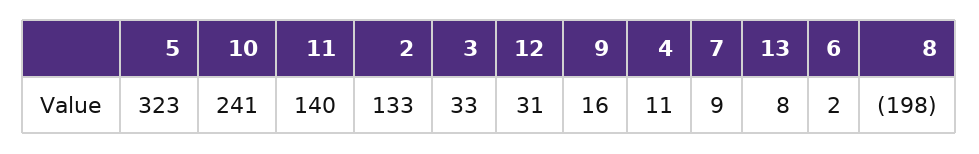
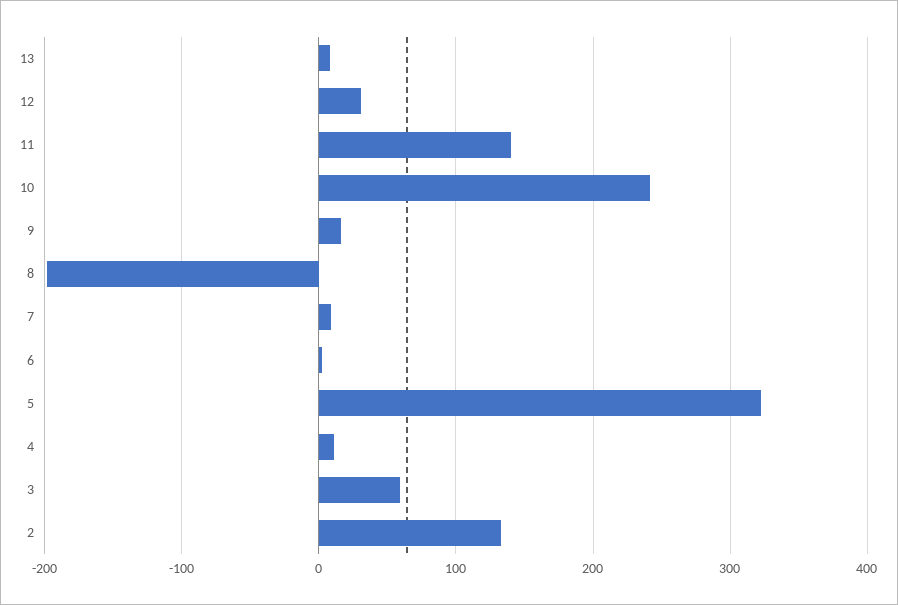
  {
    "5": 323,
    "10": 241,
    "11": 140,
    "2": 133,
-   "3": 33,
+   "3": 60,
    "12": 31,
    "9": 16,
    "4": 11,
    "7": 9,
    "13": 8,
    "6": 2,
    "8": -198
  }

